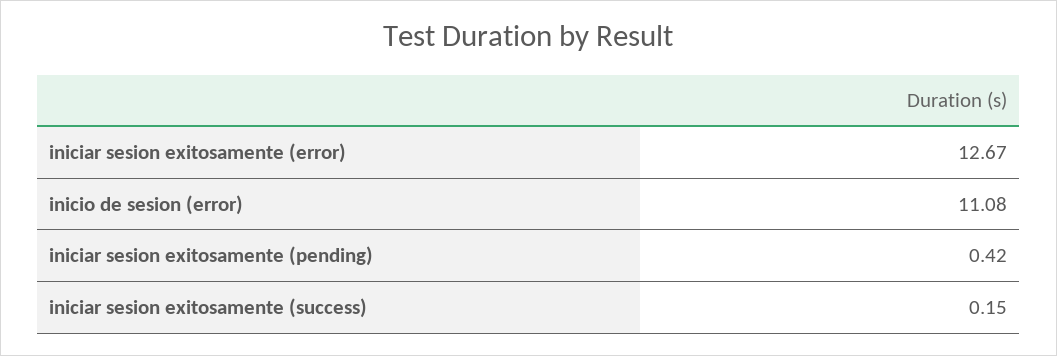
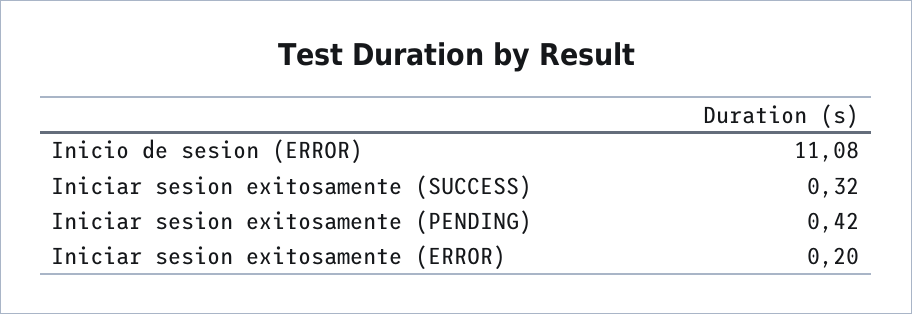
  {
-   "iniciar sesion exitosamente (error)": 12.67,
+   "iniciar sesion exitosamente (error)": 0.2,
    "inicio de sesion (error)": 11.08,
    "iniciar sesion exitosamente (pending)": 0.42,
-   "iniciar sesion exitosamente (success)": 0.15
+   "iniciar sesion exitosamente (success)": 0.32
  }

